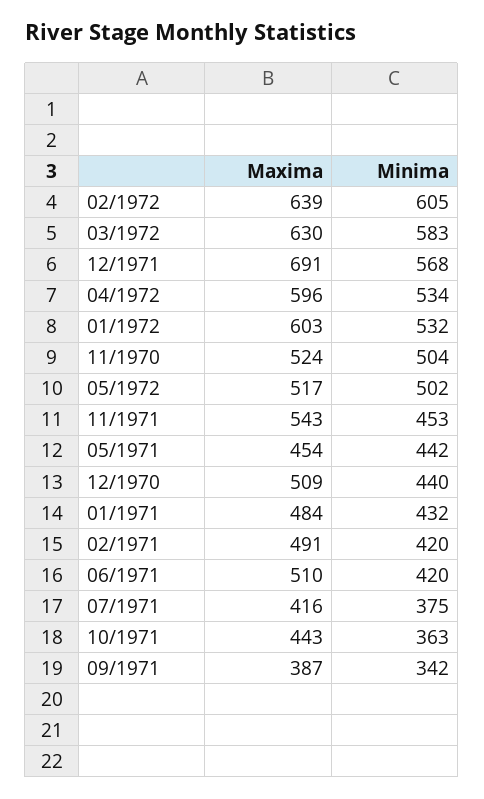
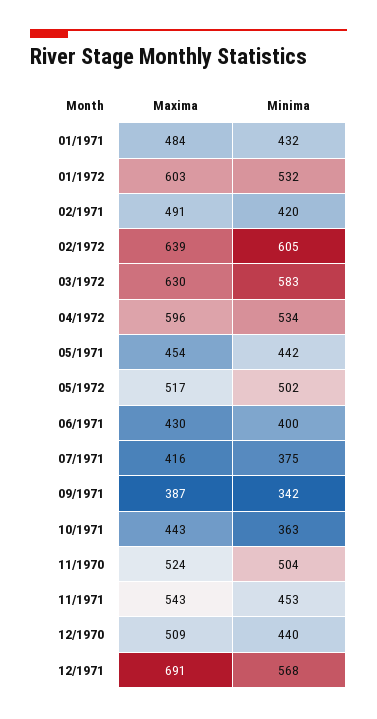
  {
    "Maxima": {
      "02/1972": 639,
      "03/1972": 630,
      "12/1971": 691,
      "04/1972": 596,
      "01/1972": 603,
      "11/1970": 524,
      "05/1972": 517,
      "11/1971": 543,
      "05/1971": 454,
      "12/1970": 509,
      "01/1971": 484,
      "02/1971": 491,
-     "06/1971": 510,
+     "06/1971": 430,
      "07/1971": 416,
      "10/1971": 443,
      "09/1971": 387
    },
    "Minima": {
      "02/1972": 605,
      "03/1972": 583,
      "12/1971": 568,
      "04/1972": 534,
      "01/1972": 532,
      "11/1970": 504,
      "05/1972": 502,
      "11/1971": 453,
      "05/1971": 442,
      "12/1970": 440,
      "01/1971": 432,
      "02/1971": 420,
-     "06/1971": 420,
+     "06/1971": 400,
      "07/1971": 375,
      "10/1971": 363,
      "09/1971": 342
    }
  }

